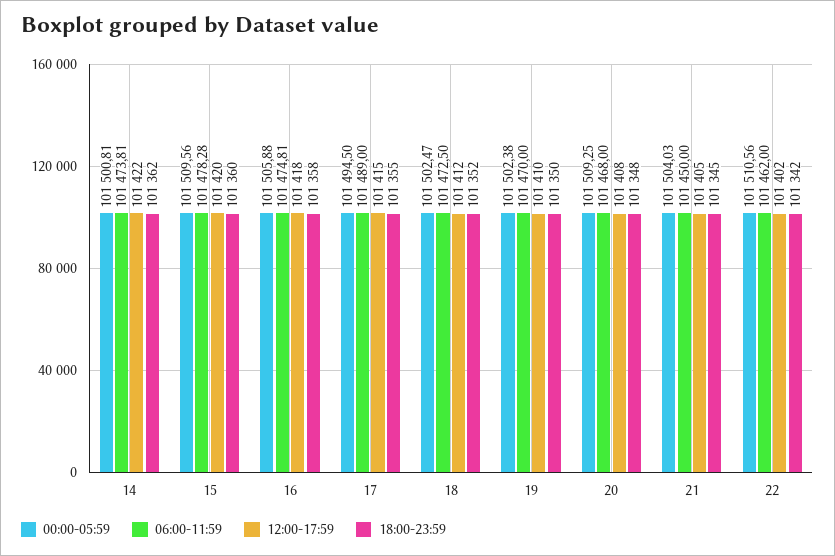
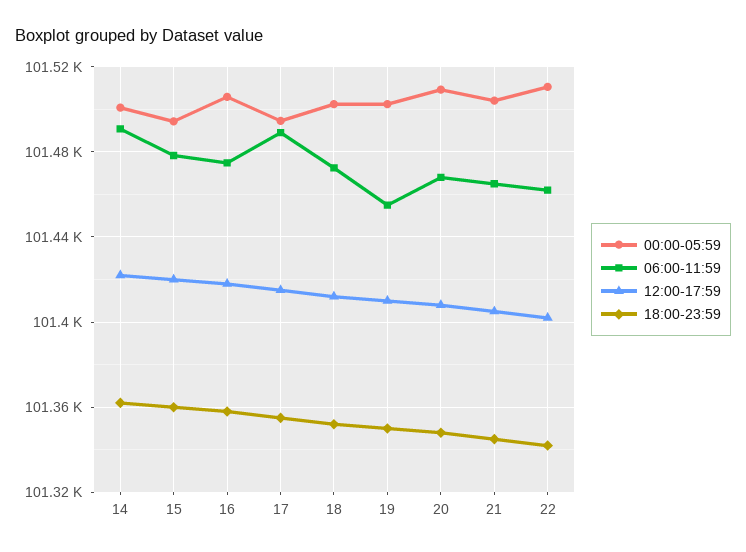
  {
    "00:00-05:59": {
      "14": 101500.81,
-     "15": 101509.56,
+     "15": 101495,
      "16": 101505.88,
      "17": 101494.5,
      "18": 101502.47,
      "19": 101502.38,
      "20": 101509.25,
      "21": 101504.03,
      "22": 101510.56
    },
    "06:00-11:59": {
-     "14": 101473.81,
+     "14": 101490,
      "15": 101478.28,
      "16": 101474.81,
      "17": 101489,
      "18": 101472.5,
-     "19": 101470,
+     "19": 101455,
      "20": 101468,
-     "21": 101450,
+     "21": 101465,
      "22": 101462
    },
    "12:00-17:59": {
      "14": 101422,
      "15": 101420,
      "16": 101418,
      "17": 101415,
      "18": 101412,
      "19": 101410,
      "20": 101408,
      "21": 101405,
      "22": 101402
    },
    "18:00-23:59": {
      "14": 101362,
      "15": 101360,
      "16": 101358,
      "17": 101355,
      "18": 101352,
      "19": 101350,
      "20": 101348,
      "21": 101345,
      "22": 101342
    }
  }

